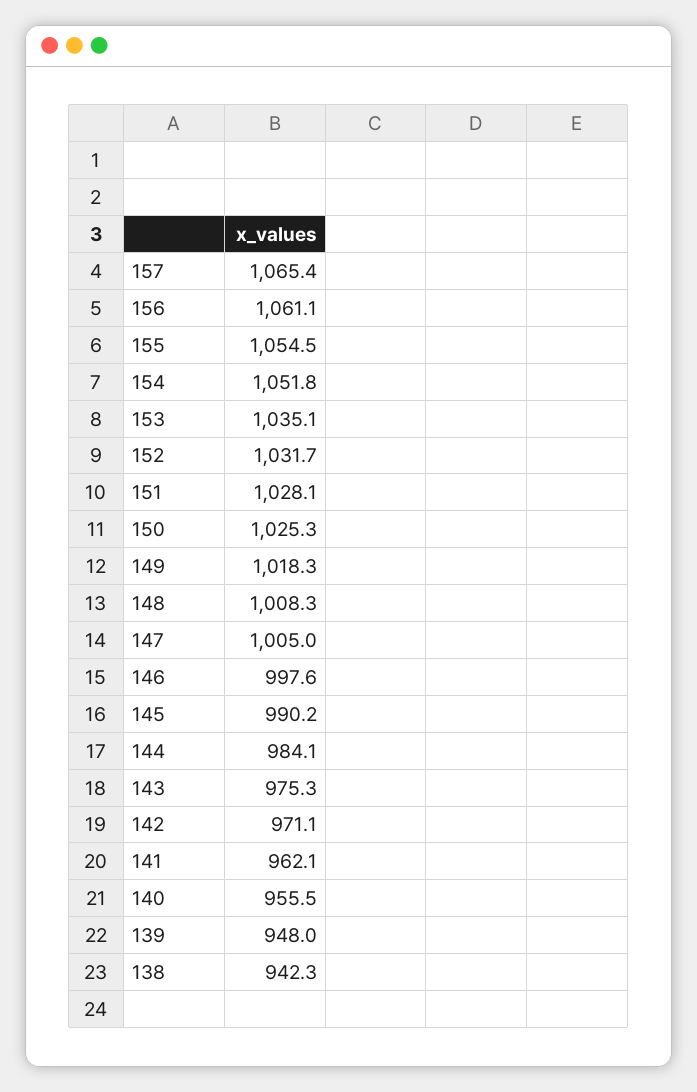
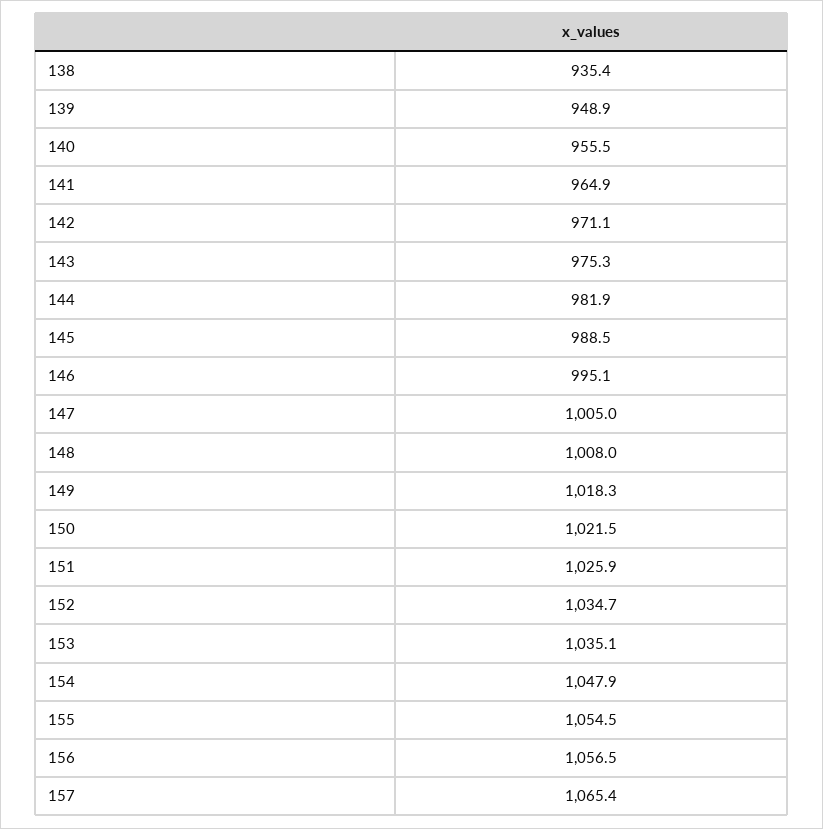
  {
    "157": 1065.4,
-   "156": 1061.1,
+   "156": 1056.5,
    "155": 1054.5,
-   "154": 1051.8,
+   "154": 1047.9,
    "153": 1035.1,
-   "152": 1031.7,
+   "152": 1034.7,
-   "151": 1028.1,
+   "151": 1025.9,
-   "150": 1025.3,
+   "150": 1021.5,
    "149": 1018.3,
-   "148": 1008.3,
+   "148": 1008,
    "147": 1005,
-   "146": 997.6,
+   "146": 995.1,
-   "145": 990.2,
+   "145": 988.5,
-   "144": 984.1,
+   "144": 981.9,
    "143": 975.3,
    "142": 971.1,
-   "141": 962.1,
+   "141": 964.9,
    "140": 955.5,
-   "139": 948,
+   "139": 948.9,
-   "138": 942.3
+   "138": 935.4
  }

